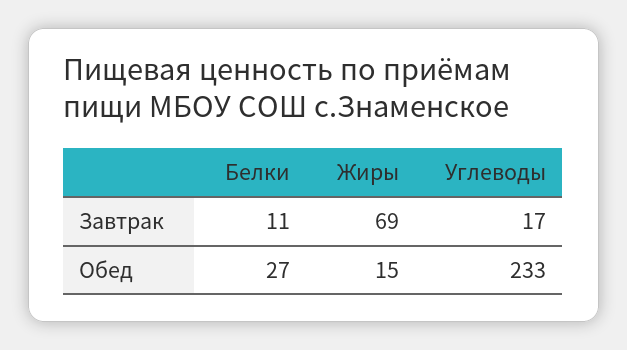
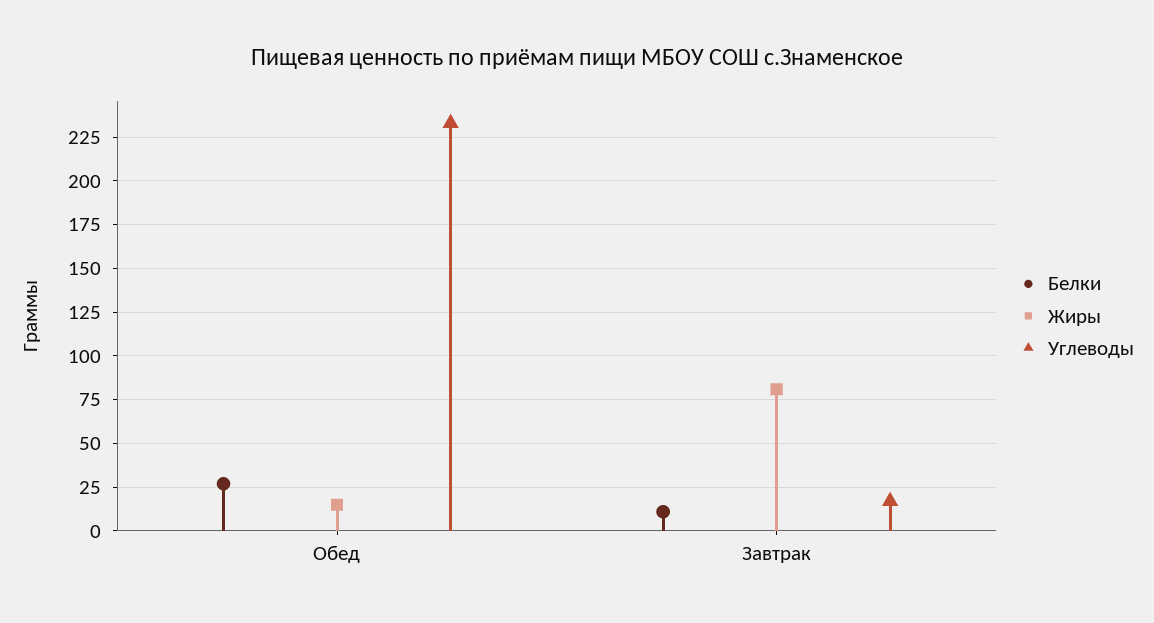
  {
    "Белки": {
      "Завтрак": 11,
      "Обед": 27
    },
    "Жиры": {
-     "Завтрак": 69,
+     "Завтрак": 80,
      "Обед": 15
    },
    "Углеводы": {
      "Завтрак": 17,
      "Обед": 233
    }
  }

